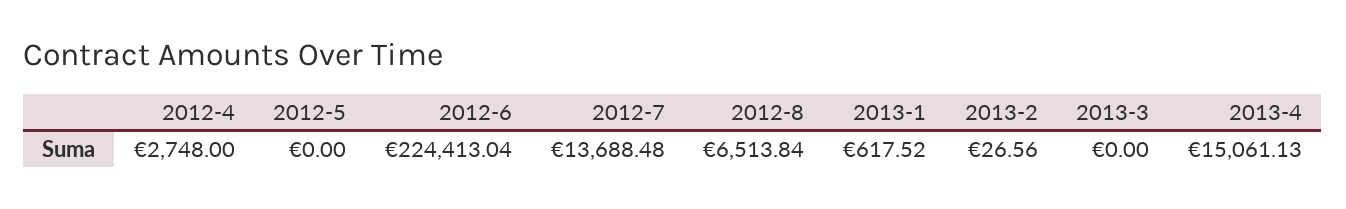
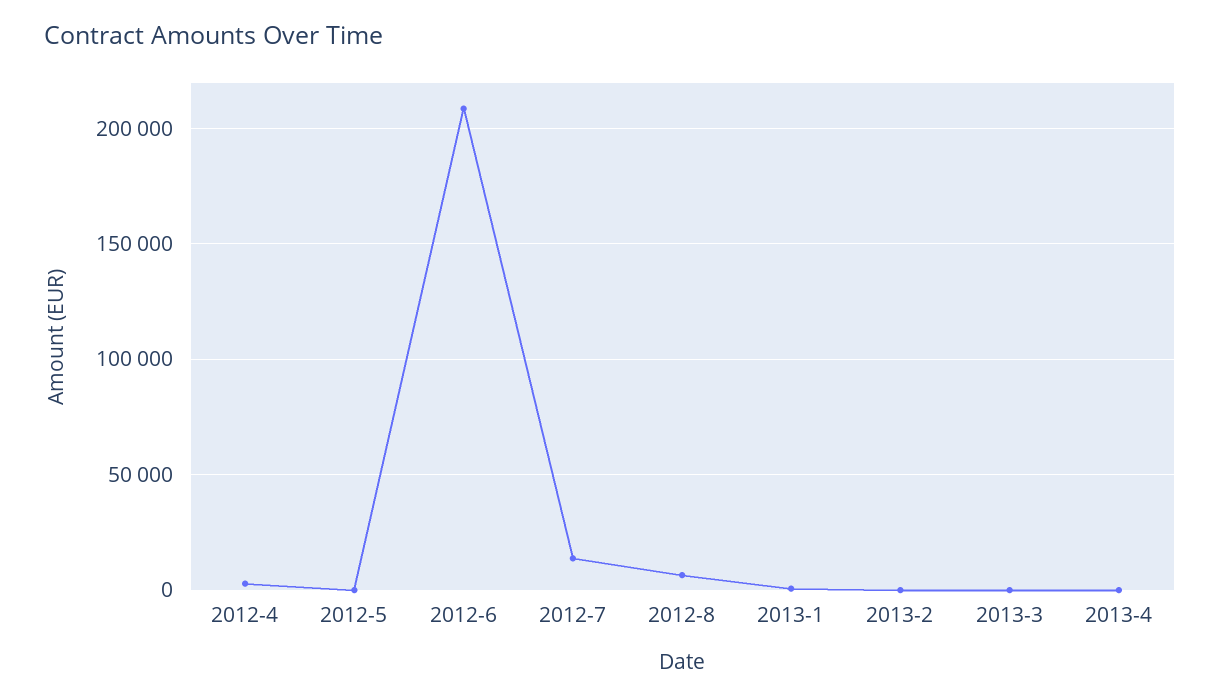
  {
    "2012-4": 2748,
    "2012-5": 0,
-   "2012-6": 224413.04,
+   "2012-6": 210000,
    "2012-7": 13688.48,
    "2012-8": 6513.84,
    "2013-1": 617.52,
    "2013-2": 26.56,
    "2013-3": 0,
-   "2013-4": 15061.13
+   "2013-4": 0
  }

